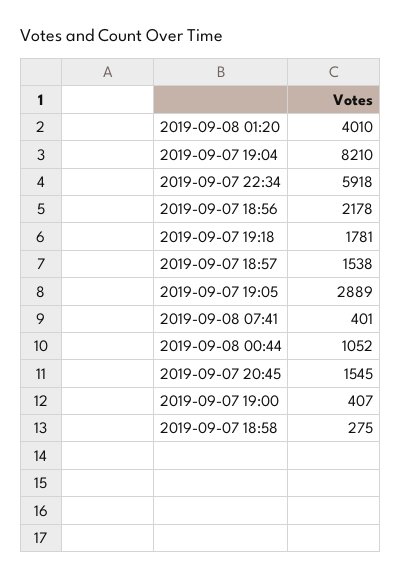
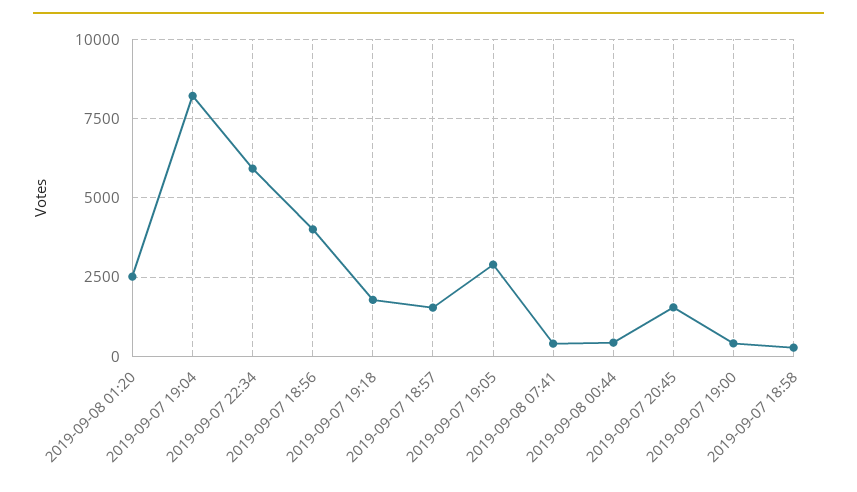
  {
-   "2019-09-08 01:20": 4010,
+   "2019-09-08 01:20": 2500,
    "2019-09-07 19:04": 8210,
    "2019-09-07 22:34": 5918,
-   "2019-09-07 18:56": 2178,
+   "2019-09-07 18:56": 4000,
    "2019-09-07 19:18": 1781,
    "2019-09-07 18:57": 1538,
    "2019-09-07 19:05": 2889,
    "2019-09-08 07:41": 401,
-   "2019-09-08 00:44": 1052,
+   "2019-09-08 00:44": 500,
    "2019-09-07 20:45": 1545,
    "2019-09-07 19:00": 407,
    "2019-09-07 18:58": 275
  }

